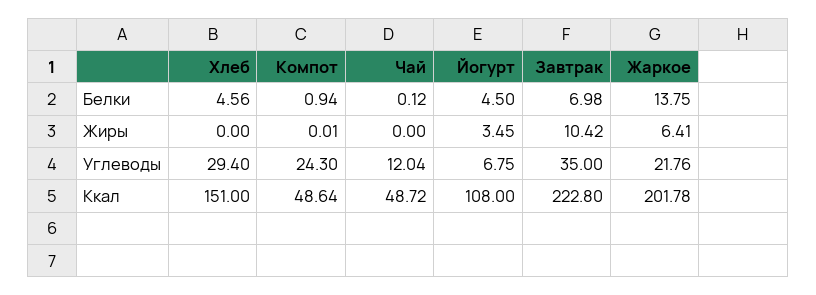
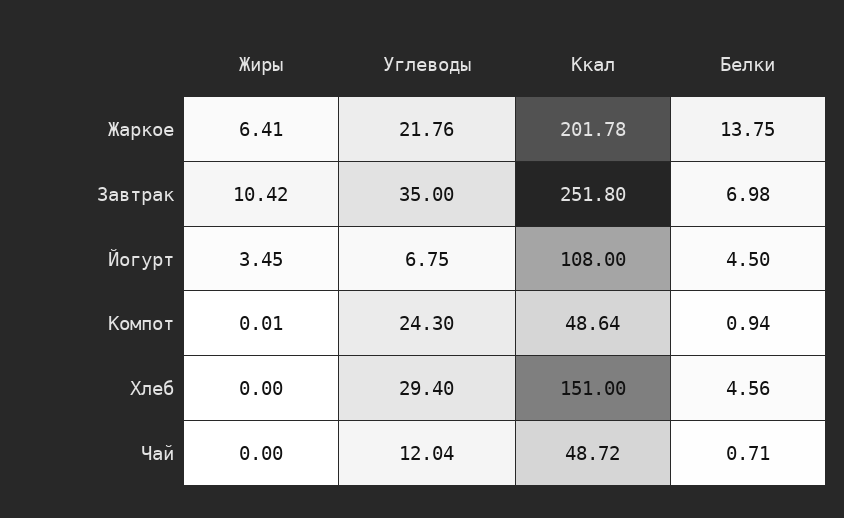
  {
    "Хлеб": {
      "Белки": 4.56,
      "Жиры": 0,
      "Углеводы": 29.4,
      "Ккал": 151
    },
    "Компот": {
      "Белки": 0.94,
      "Жиры": 0.01,
      "Углеводы": 24.3,
      "Ккал": 48.64
    },
    "Чай": {
-     "Белки": 0.12,
+     "Белки": 0.71,
      "Жиры": 0,
      "Углеводы": 12.04,
      "Ккал": 48.72
    },
    "Йогурт": {
      "Белки": 4.5,
      "Жиры": 3.45,
      "Углеводы": 6.75,
      "Ккал": 108
    },
    "Завтрак": {
      "Белки": 6.98,
      "Жиры": 10.42,
      "Углеводы": 35,
-     "Ккал": 222.8
+     "Ккал": 251.8
    },
    "Жаркое": {
      "Белки": 13.75,
      "Жиры": 6.41,
      "Углеводы": 21.76,
      "Ккал": 201.78
    }
  }

